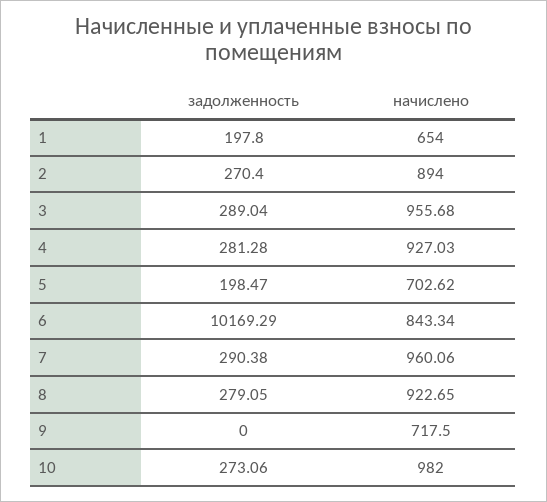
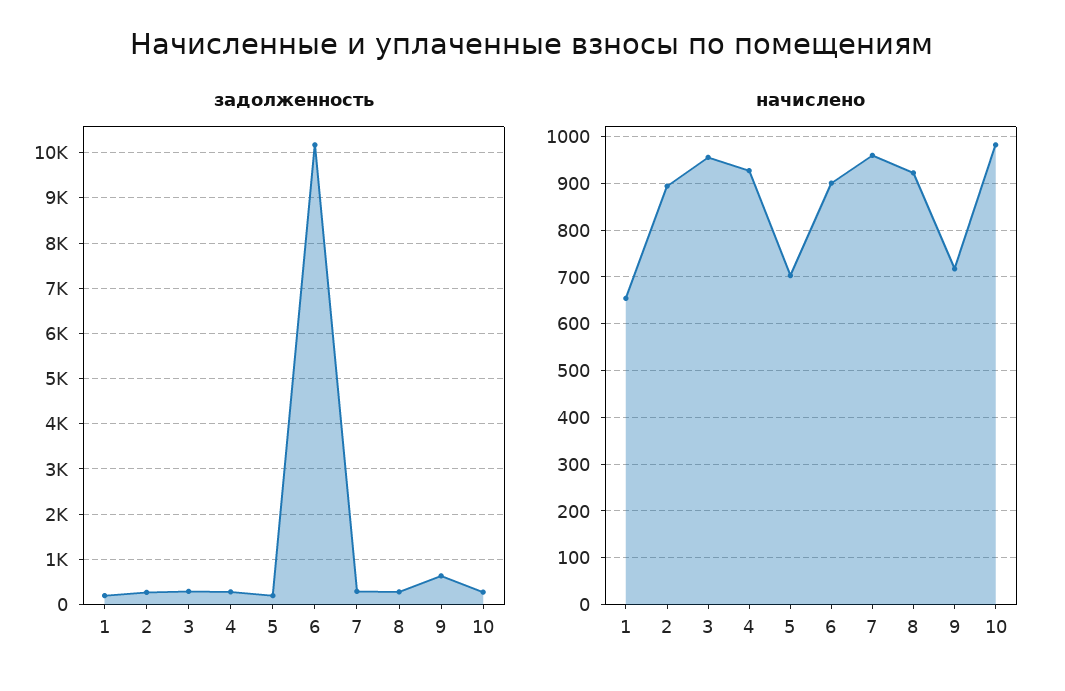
  {
    "задолженность": {
      "1": 197.8,
      "2": 270.4,
      "3": 289.04,
      "4": 281.28,
      "5": 198.47,
      "6": 10169.29,
      "7": 290.38,
      "8": 279.05,
-     "9": 0,
+     "9": 600,
      "10": 273.06
    },
    "начислено": {
      "1": 654,
      "2": 894,
      "3": 955.68,
      "4": 927.03,
      "5": 702.62,
-     "6": 843.34,
+     "6": 900,
      "7": 960.06,
      "8": 922.65,
      "9": 717.5,
      "10": 982
    }
  }

